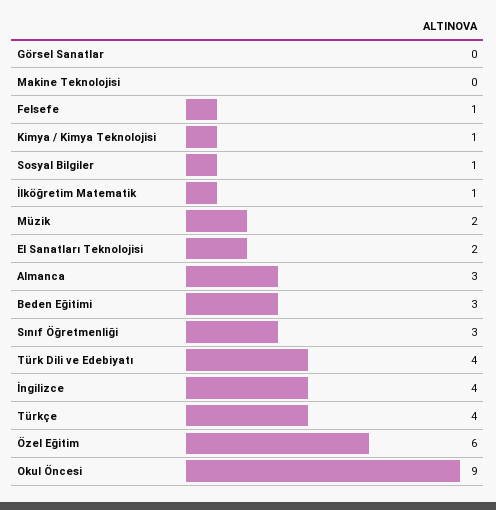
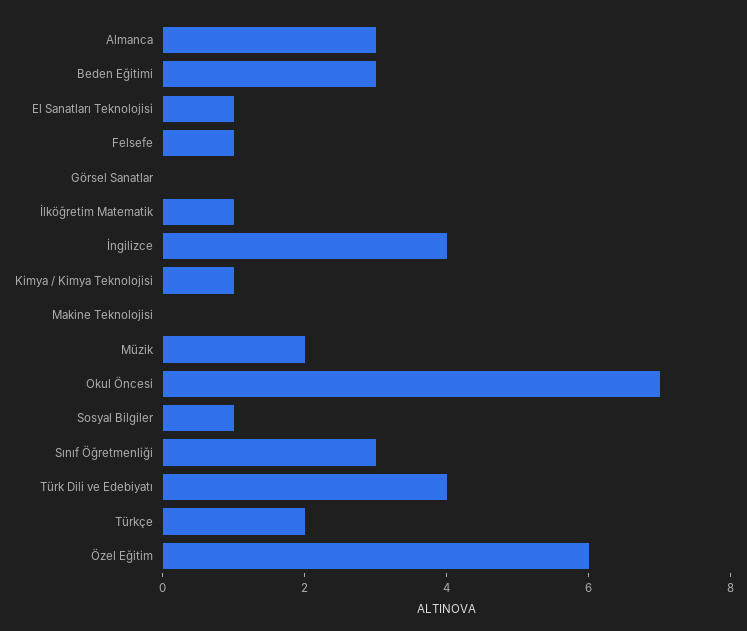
  {
    "Görsel Sanatlar": 0,
    "Makine Teknolojisi": 0,
    "Felsefe": 1,
    "Kimya / Kimya Teknolojisi": 1,
    "Sosyal Bilgiler": 1,
    "İlköğretim Matematik": 1,
    "Müzik": 2,
-   "El Sanatları Teknolojisi": 2,
+   "El Sanatları Teknolojisi": 1,
    "Almanca": 3,
    "Beden Eğitimi": 3,
    "Sınıf Öğretmenliği": 3,
    "Türk Dili ve Edebiyatı": 4,
    "İngilizce": 4,
-   "Türkçe": 4,
+   "Türkçe": 2,
    "Özel Eğitim": 6,
-   "Okul Öncesi": 9
+   "Okul Öncesi": 7
  }

